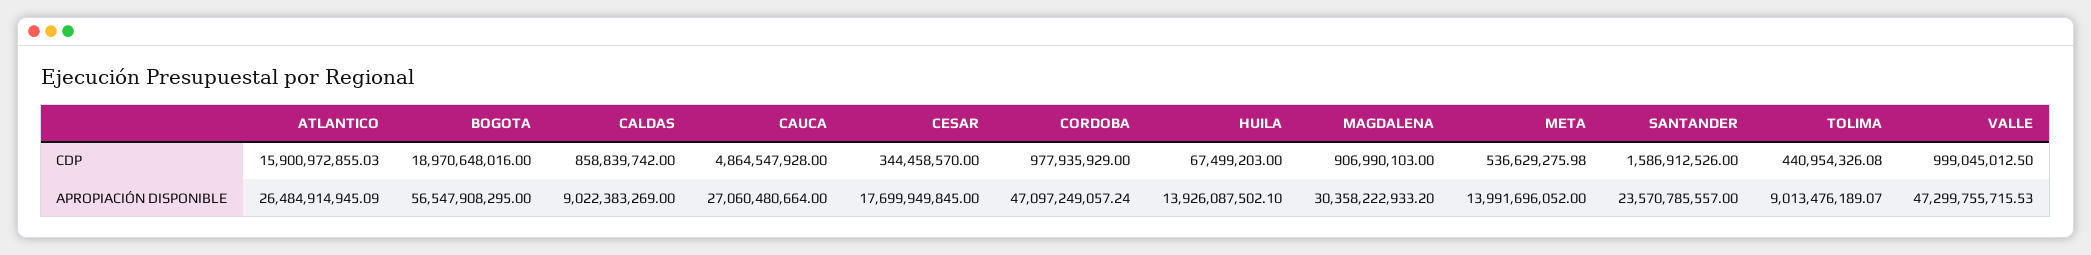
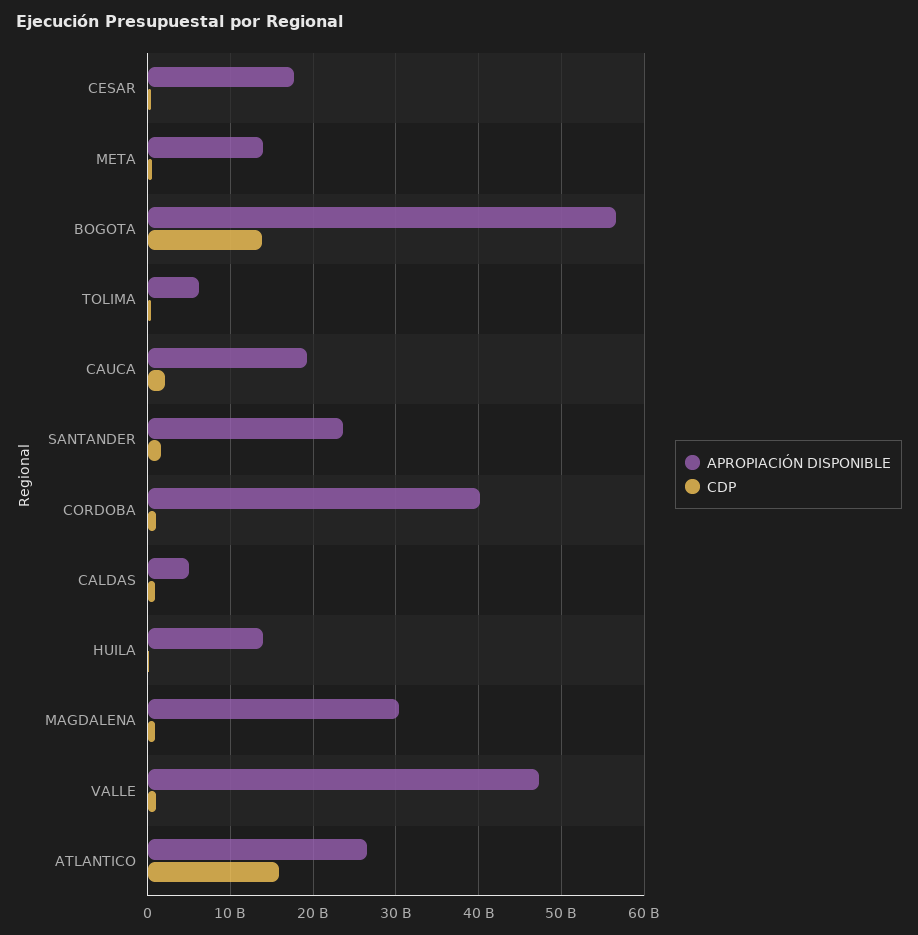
  {
    "CDP": {
      "ATLANTICO": 15900972855.03,
-     "BOGOTA": 18970648016,
+     "BOGOTA": 14000000000,
      "CALDAS": 858839742,
-     "CAUCA": 4864547928,
+     "CAUCA": 2000000000,
      "CESAR": 344458570,
      "CORDOBA": 977935929,
      "HUILA": 67499203,
      "MAGDALENA": 906990103,
      "META": 536629275.98,
      "SANTANDER": 1586912526,
      "TOLIMA": 440954326.08,
      "VALLE": 999045012.5
    },
    "APROPIACIÓN DISPONIBLE": {
      "ATLANTICO": 26484914945.09,
      "BOGOTA": 56547908295,
-     "CALDAS": 9022383269,
+     "CALDAS": 5000000000,
-     "CAUCA": 27060480664,
+     "CAUCA": 19000000000,
      "CESAR": 17699949845,
-     "CORDOBA": 47097249057.24,
+     "CORDOBA": 40000000000,
      "HUILA": 13926087502.1,
      "MAGDALENA": 30358222933.2,
      "META": 13991696052,
      "SANTANDER": 23570785557,
-     "TOLIMA": 9013476189.07,
+     "TOLIMA": 6000000000,
      "VALLE": 47299755715.53
    }
  }

